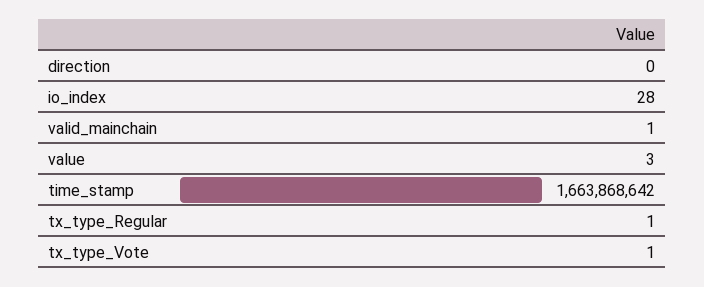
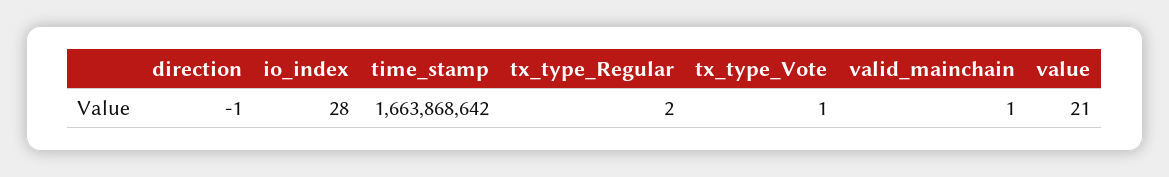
  {
-   "direction": 0,
+   "direction": -1,
    "io_index": 28,
    "valid_mainchain": 1,
-   "value": 3,
+   "value": 21,
    "time_stamp": 1663868642,
-   "tx_type_Regular": 1,
+   "tx_type_Regular": 2,
    "tx_type_Vote": 1
  }

